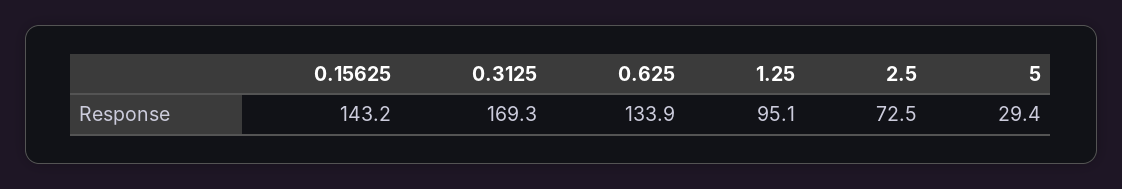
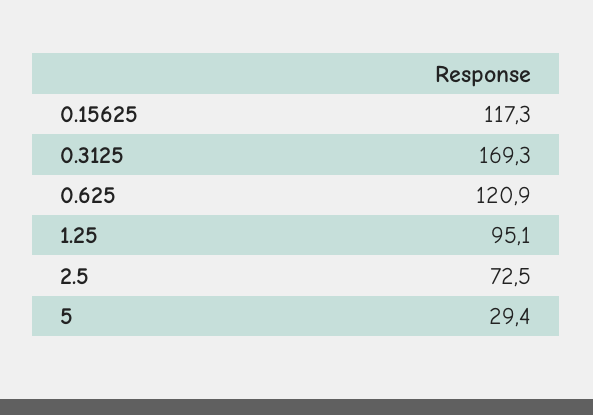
  {
-   "0.15625": 143.2,
+   "0.15625": 117.3,
    "0.3125": 169.3,
-   "0.625": 133.9,
+   "0.625": 120.9,
    "1.25": 95.1,
    "2.5": 72.5,
    "5": 29.4
  }

